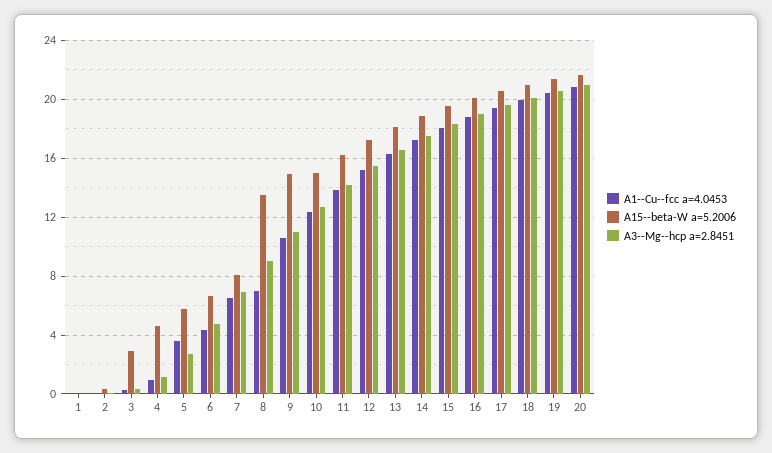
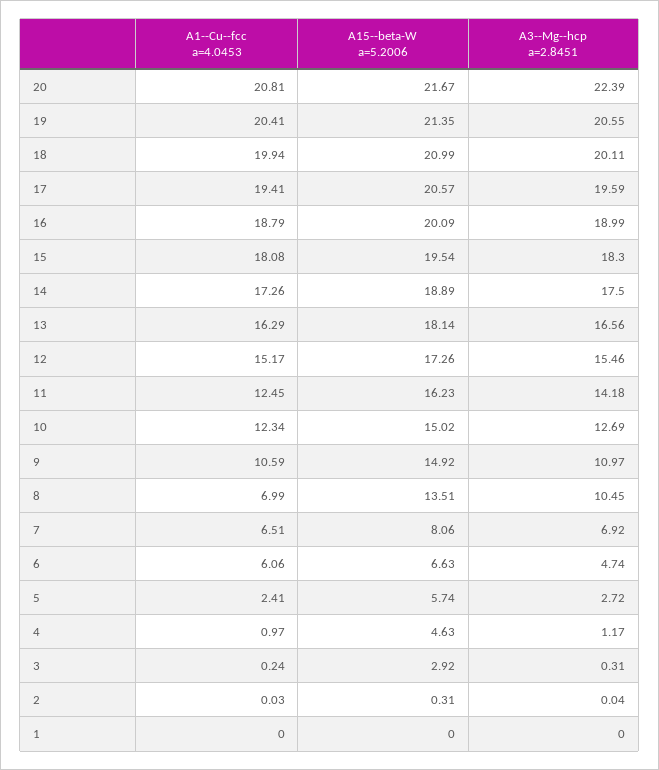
  {
    "A1--Cu--fcc a=4.0453": {
      "1": 0,
      "2": 0.03,
      "3": 0.24,
      "4": 0.97,
-     "5": 3.5,
+     "5": 2.41,
-     "6": 4.5,
+     "6": 6.06,
      "7": 6.51,
      "8": 6.99,
      "9": 10.59,
      "10": 12.34,
-     "11": 14,
+     "11": 12.45,
      "12": 15.17,
      "13": 16.29,
      "14": 17.26,
      "15": 18.08,
      "16": 18.79,
      "17": 19.41,
      "18": 19.94,
      "19": 20.41,
      "20": 20.81
    },
    "A15--beta-W a=5.2006": {
      "1": 0,
      "2": 0.31,
      "3": 2.92,
      "4": 4.63,
      "5": 5.74,
      "6": 6.63,
      "7": 8.06,
      "8": 13.51,
      "9": 14.92,
      "10": 15.02,
      "11": 16.23,
      "12": 17.26,
      "13": 18.14,
      "14": 18.89,
      "15": 19.54,
      "16": 20.09,
      "17": 20.57,
      "18": 20.99,
      "19": 21.35,
      "20": 21.67
    },
    "A3--Mg--hcp a=2.8451": {
      "1": 0,
      "2": 0.04,
      "3": 0.31,
      "4": 1.17,
      "5": 2.72,
      "6": 4.74,
      "7": 6.92,
-     "8": 9,
+     "8": 10.45,
      "9": 10.97,
      "10": 12.69,
      "11": 14.18,
      "12": 15.46,
      "13": 16.56,
      "14": 17.5,
      "15": 18.3,
      "16": 18.99,
      "17": 19.59,
      "18": 20.11,
      "19": 20.55,
-     "20": 21
+     "20": 22.39
    }
  }

